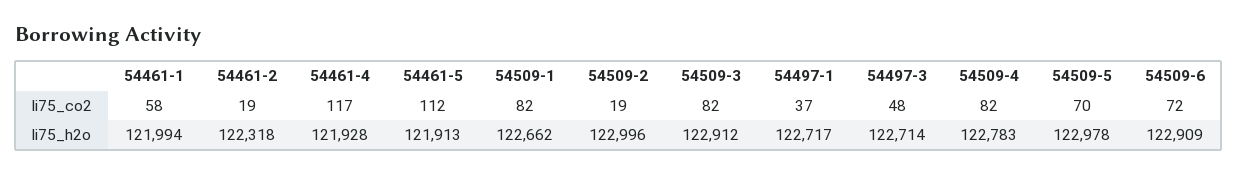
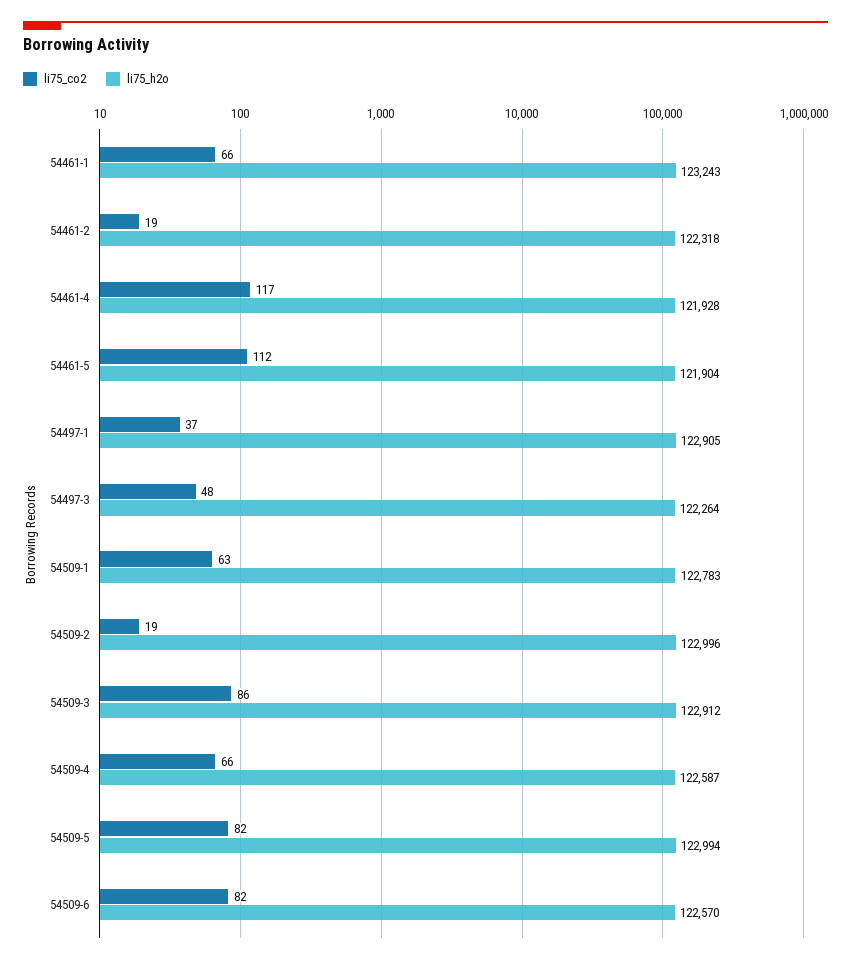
  {
    "li75_co2": {
-     "54461-1": 58,
+     "54461-1": 66,
      "54461-2": 19,
      "54461-4": 117,
      "54461-5": 112,
-     "54509-1": 82,
+     "54509-1": 63,
      "54509-2": 19,
-     "54509-3": 82,
+     "54509-3": 86,
      "54497-1": 37,
      "54497-3": 48,
-     "54509-4": 82,
+     "54509-4": 66,
-     "54509-5": 70,
+     "54509-5": 82,
-     "54509-6": 72
+     "54509-6": 82
    },
    "li75_h2o": {
-     "54461-1": 121994,
+     "54461-1": 123243,
      "54461-2": 122318,
      "54461-4": 121928,
-     "54461-5": 121913,
+     "54461-5": 121904,
-     "54509-1": 122662,
+     "54509-1": 122783,
      "54509-2": 122996,
      "54509-3": 122912,
-     "54497-1": 122717,
+     "54497-1": 122905,
-     "54497-3": 122714,
+     "54497-3": 122264,
-     "54509-4": 122783,
+     "54509-4": 122587,
-     "54509-5": 122978,
+     "54509-5": 122994,
-     "54509-6": 122909
+     "54509-6": 122570
    }
  }

